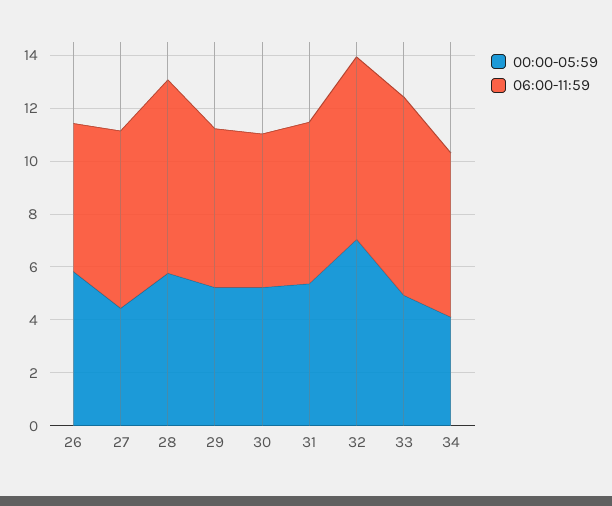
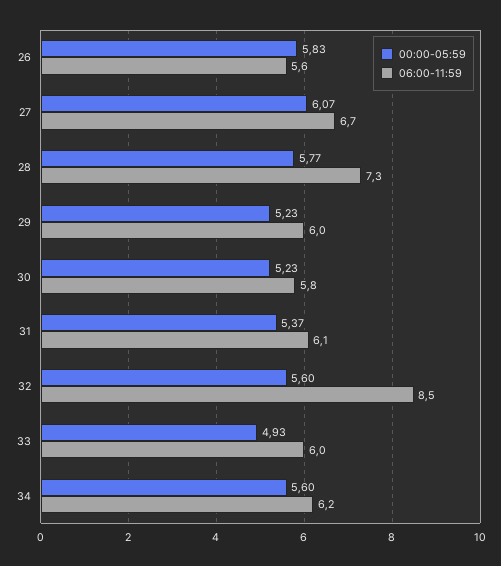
  {
    "00:00-05:59": {
      "26": 5.83,
-     "27": 4.5,
+     "27": 6.07,
      "28": 5.77,
      "29": 5.23,
      "30": 5.23,
      "31": 5.37,
-     "32": 7,
+     "32": 5.6,
      "33": 4.93,
-     "34": 4
+     "34": 5.6
    },
    "06:00-11:59": {
      "26": 5.6,
      "27": 6.7,
      "28": 7.3,
      "29": 6,
      "30": 5.8,
      "31": 6.1,
-     "32": 7,
+     "32": 8.5,
-     "33": 7.5,
+     "33": 6,
      "34": 6.2
    }
  }

